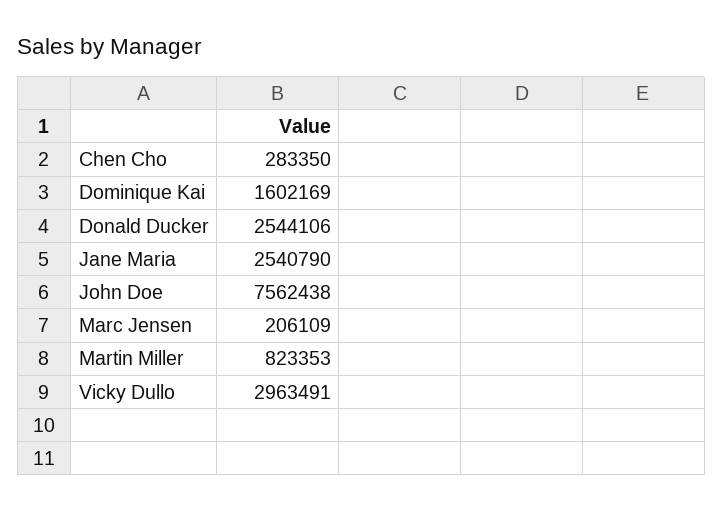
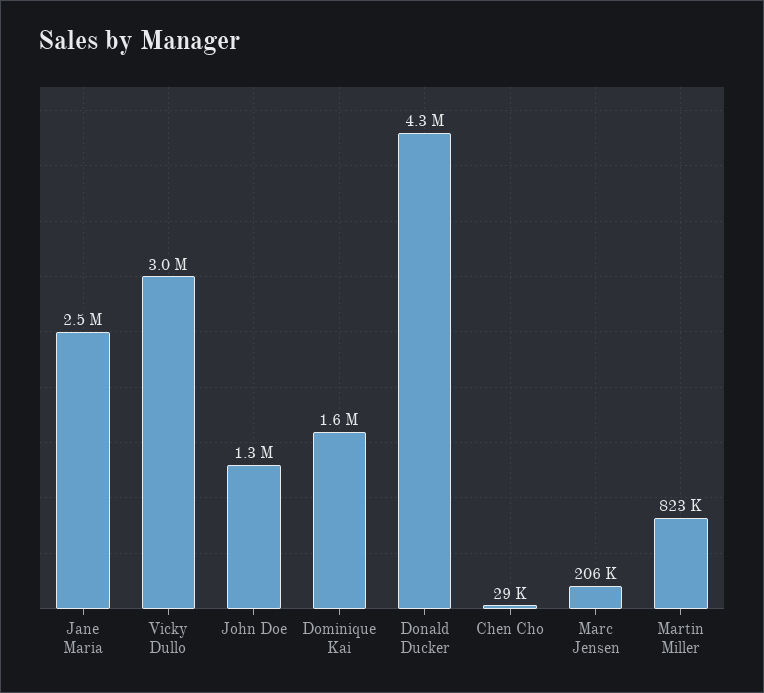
  {
-   "Chen Cho": 283350,
+   "Chen Cho": 29000,
    "Dominique Kai": 1602169,
-   "Donald Ducker": 2544106,
+   "Donald Ducker": 4300000,
    "Jane Maria": 2540790,
-   "John Doe": 7562438,
+   "John Doe": 1300000,
    "Marc Jensen": 206109,
    "Martin Miller": 823353,
    "Vicky Dullo": 2963491
  }

